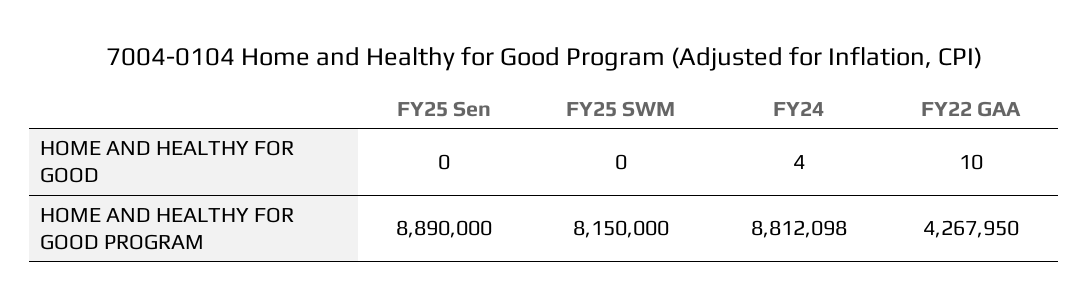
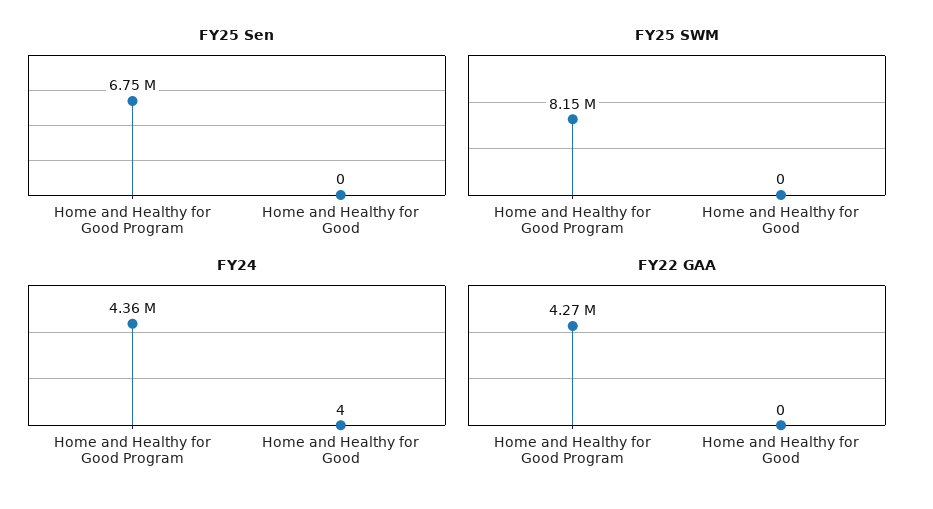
  {
    "FY25 Sen": {
      "HOME AND HEALTHY FOR GOOD": 0,
-     "HOME AND HEALTHY FOR GOOD PROGRAM": 8890000
+     "HOME AND HEALTHY FOR GOOD PROGRAM": 6750000
    },
    "FY25 SWM": {
      "HOME AND HEALTHY FOR GOOD": 0,
      "HOME AND HEALTHY FOR GOOD PROGRAM": 8150000
    },
    "FY24": {
      "HOME AND HEALTHY FOR GOOD": 4,
-     "HOME AND HEALTHY FOR GOOD PROGRAM": 8812098
+     "HOME AND HEALTHY FOR GOOD PROGRAM": 4360000
    },
    "FY22 GAA": {
-     "HOME AND HEALTHY FOR GOOD": 10,
+     "HOME AND HEALTHY FOR GOOD": 0,
      "HOME AND HEALTHY FOR GOOD PROGRAM": 4267950
    }
  }

